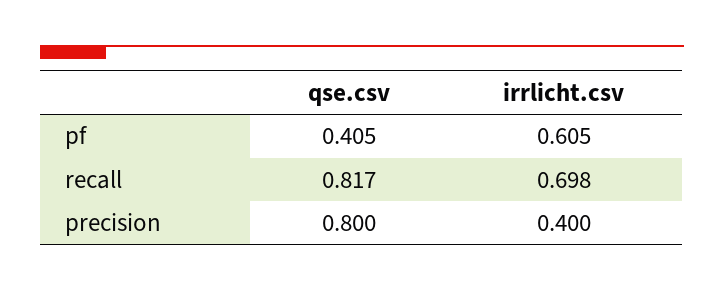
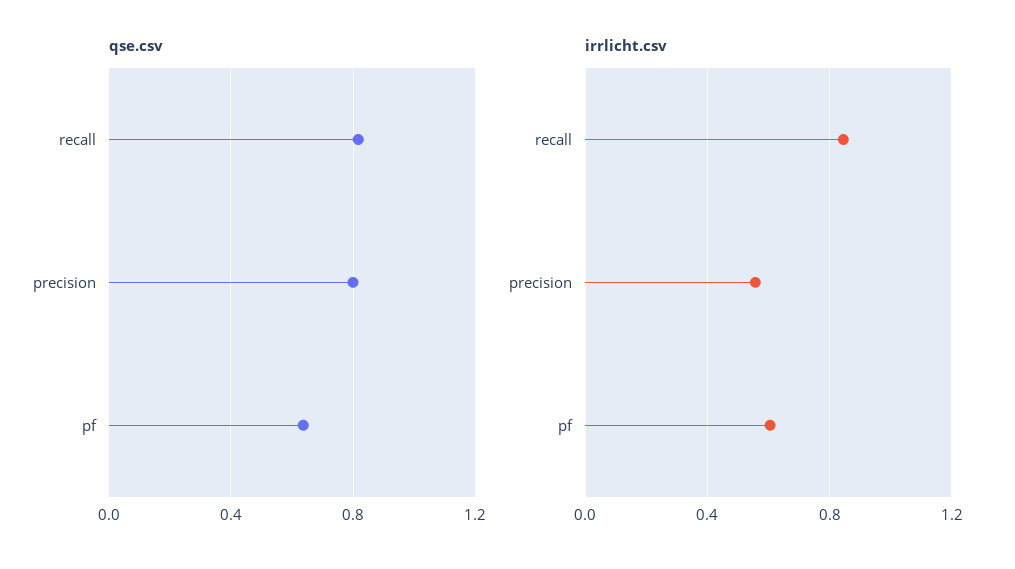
  {
    "qse.csv": {
-     "pf": 0.405,
+     "pf": 0.65,
      "recall": 0.817,
      "precision": 0.8
    },
    "irrlicht.csv": {
      "pf": 0.605,
-     "recall": 0.698,
+     "recall": 0.85,
-     "precision": 0.4
+     "precision": 0.55
    }
  }

